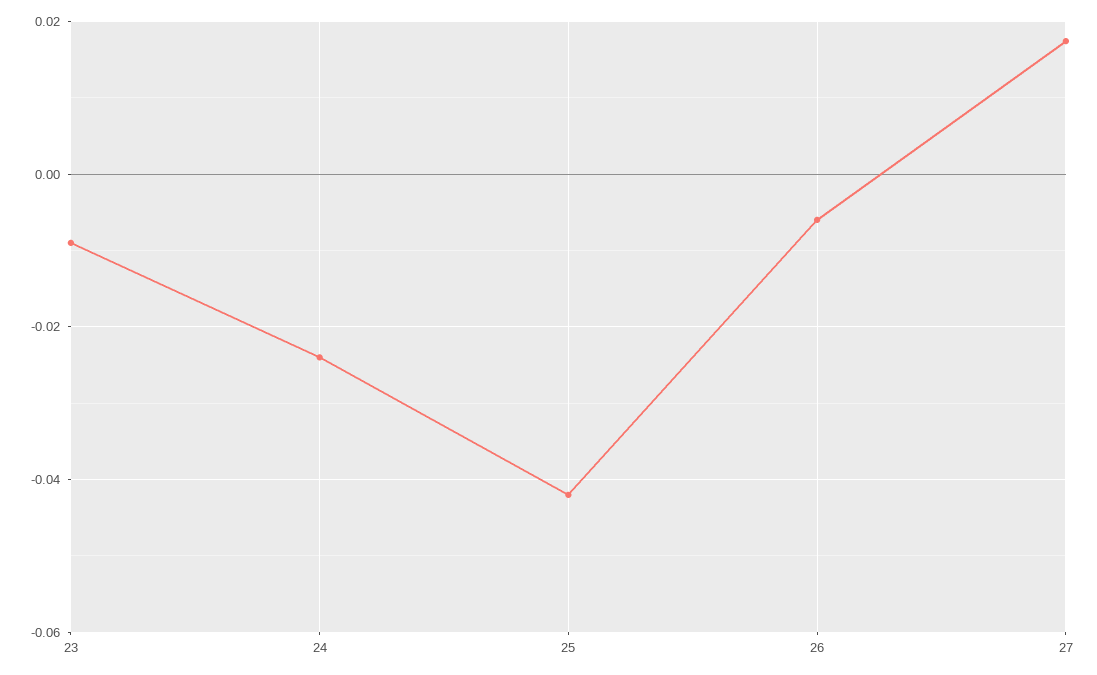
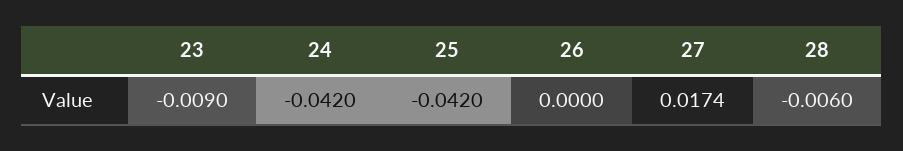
  {
    "23": -0.009,
-   "24": -0.024,
+   "24": -0.042,
    "25": -0.042,
-   "26": -0.006,
+   "26": 0,
-   "27": 0.0174
+   "27": 0.0174,
+   "28": -0.006
  }

